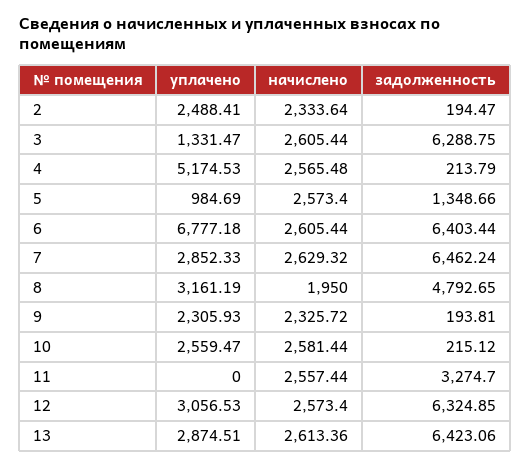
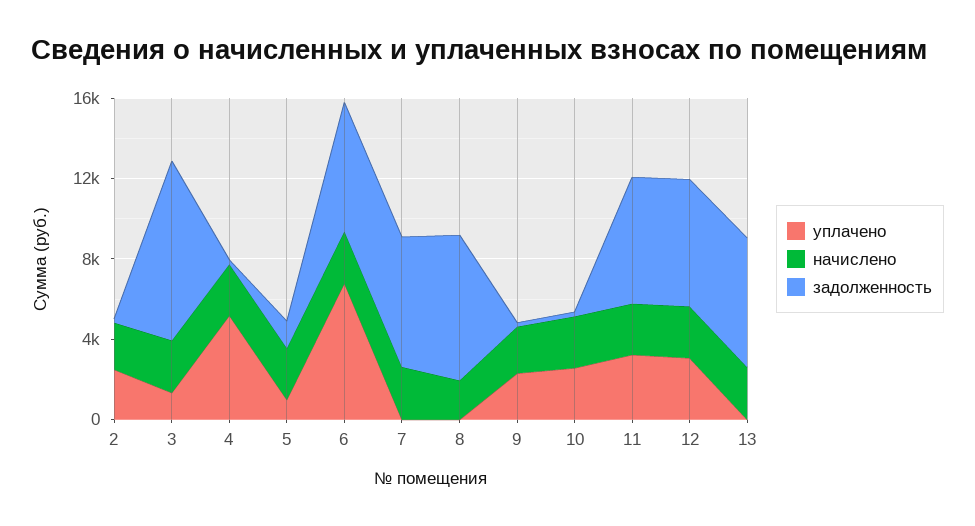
  {
    "уплачено": {
      "2": 2488.41,
      "3": 1331.47,
      "4": 5174.53,
      "5": 984.69,
      "6": 6777.18,
-     "7": 2852.33,
+     "7": 0,
-     "8": 3161.19,
+     "8": 0,
      "9": 2305.93,
      "10": 2559.47,
-     "11": 0,
+     "11": 3000,
      "12": 3056.53,
-     "13": 2874.51
+     "13": 0
    },
    "начислено": {
      "2": 2333.64,
      "3": 2605.44,
      "4": 2565.48,
      "5": 2573.4,
      "6": 2605.44,
      "7": 2629.32,
      "8": 1950,
      "9": 2325.72,
      "10": 2581.44,
      "11": 2557.44,
      "12": 2573.4,
      "13": 2613.36
    },
    "задолженность": {
      "2": 194.47,
-     "3": 6288.75,
+     "3": 9000,
      "4": 213.79,
      "5": 1348.66,
      "6": 6403.44,
      "7": 6462.24,
-     "8": 4792.65,
+     "8": 7000,
      "9": 193.81,
      "10": 215.12,
-     "11": 3274.7,
+     "11": 6000,
      "12": 6324.85,
      "13": 6423.06
    }
  }

